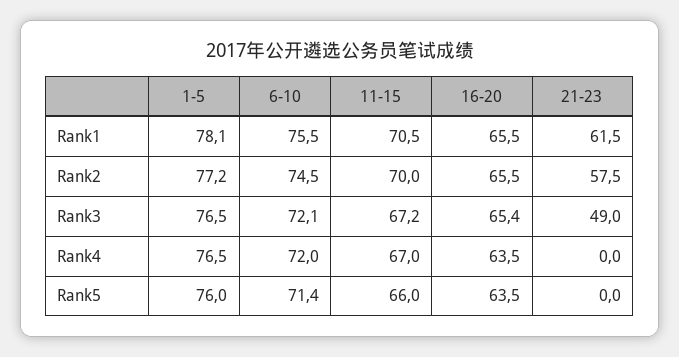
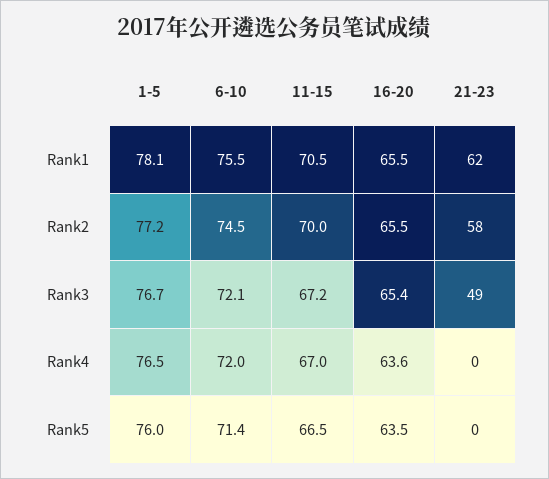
  {
    "1-5": {
      "Rank1": 78.1,
      "Rank2": 77.2,
-     "Rank3": 76.5,
+     "Rank3": 76.7,
      "Rank4": 76.5,
      "Rank5": 76
    },
    "6-10": {
      "Rank1": 75.5,
      "Rank2": 74.5,
      "Rank3": 72.1,
      "Rank4": 72,
      "Rank5": 71.4
    },
    "11-15": {
      "Rank1": 70.5,
      "Rank2": 70,
      "Rank3": 67.2,
      "Rank4": 67,
-     "Rank5": 66
+     "Rank5": 66.5
    },
    "16-20": {
      "Rank1": 65.5,
      "Rank2": 65.5,
      "Rank3": 65.4,
-     "Rank4": 63.5,
+     "Rank4": 63.6,
      "Rank5": 63.5
    },
    "21-23": {
      "Rank1": 61.5,
      "Rank2": 57.5,
      "Rank3": 49,
      "Rank4": 0,
      "Rank5": 0
    }
  }

